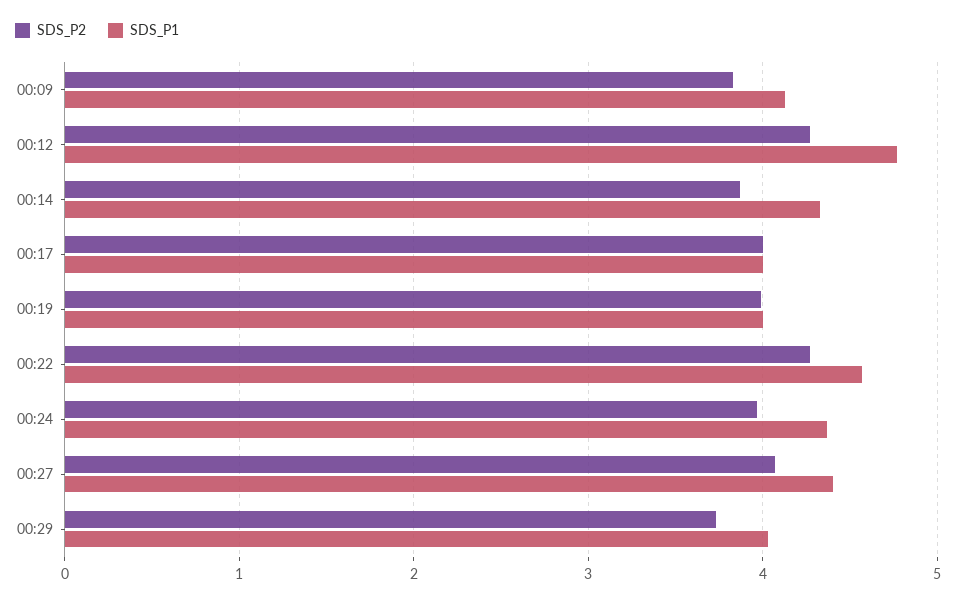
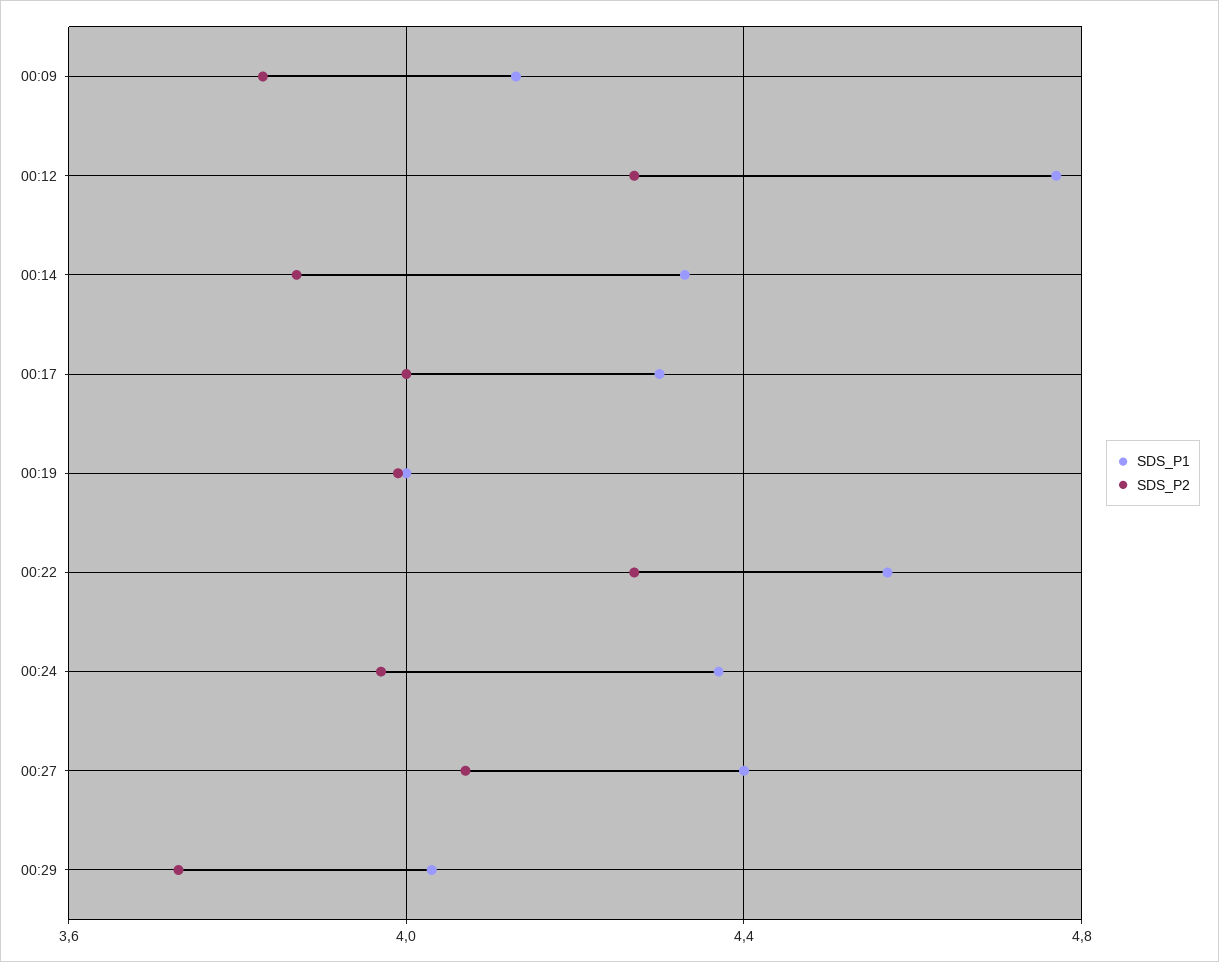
  {
    "SDS_P2": {
      "00:09": 3.85,
      "00:12": 4.25,
      "00:14": 3.85,
      "00:17": 4,
      "00:19": 4,
      "00:22": 4.25,
      "00:24": 3.95,
      "00:27": 4.05,
      "00:29": 3.75
    },
    "SDS_P1": {
      "00:09": 4.15,
      "00:12": 4.75,
      "00:14": 4.35,
-     "00:17": 4,
+     "00:17": 4.3,
      "00:19": 4,
      "00:22": 4.55,
      "00:24": 4.35,
      "00:27": 4.4,
      "00:29": 4.05
    }
  }

